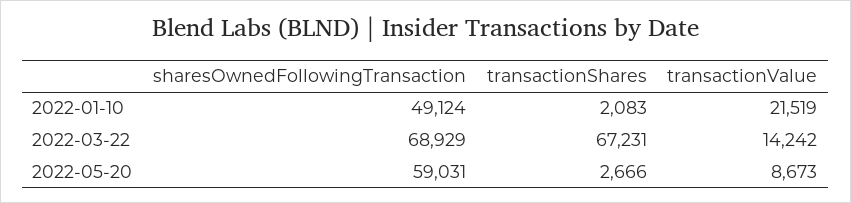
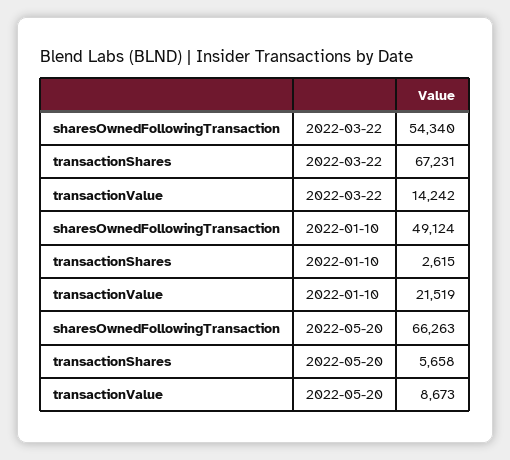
  {
    "sharesOwnedFollowingTransaction": {
      "2022-01-10": 49124,
-     "2022-03-22": 68929,
+     "2022-03-22": 54340,
-     "2022-05-20": 59031
+     "2022-05-20": 66263
    },
    "transactionShares": {
-     "2022-01-10": 2083,
+     "2022-01-10": 2615,
      "2022-03-22": 67231,
-     "2022-05-20": 2666
+     "2022-05-20": 5658
    },
    "transactionValue": {
      "2022-01-10": 21519,
      "2022-03-22": 14242,
      "2022-05-20": 8673
    }
  }

